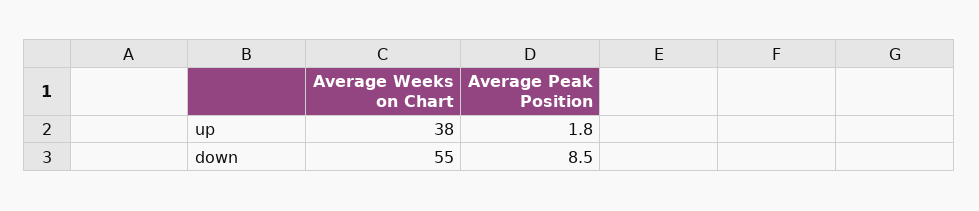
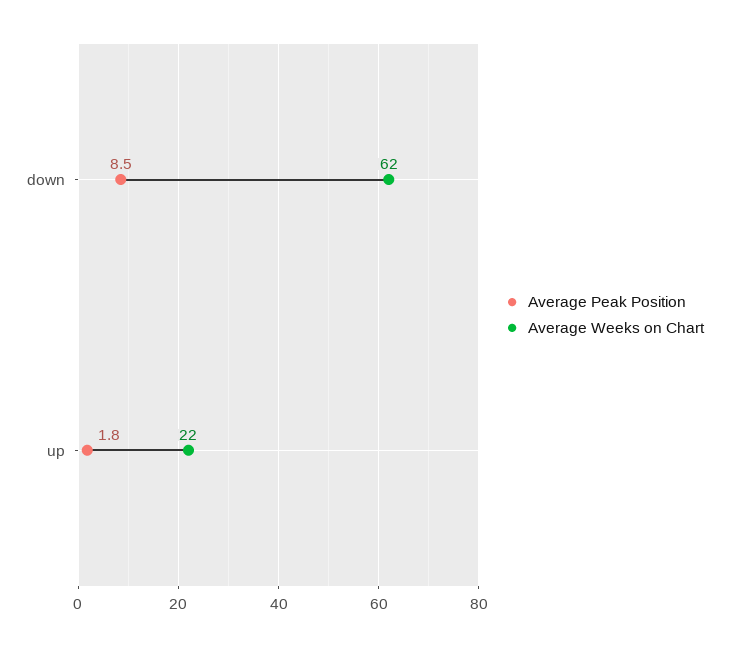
  {
    "Average Weeks on Chart": {
-     "up": 38,
+     "up": 22,
-     "down": 55
+     "down": 62
    },
    "Average Peak Position": {
      "up": 1.8,
      "down": 8.5
    }
  }

